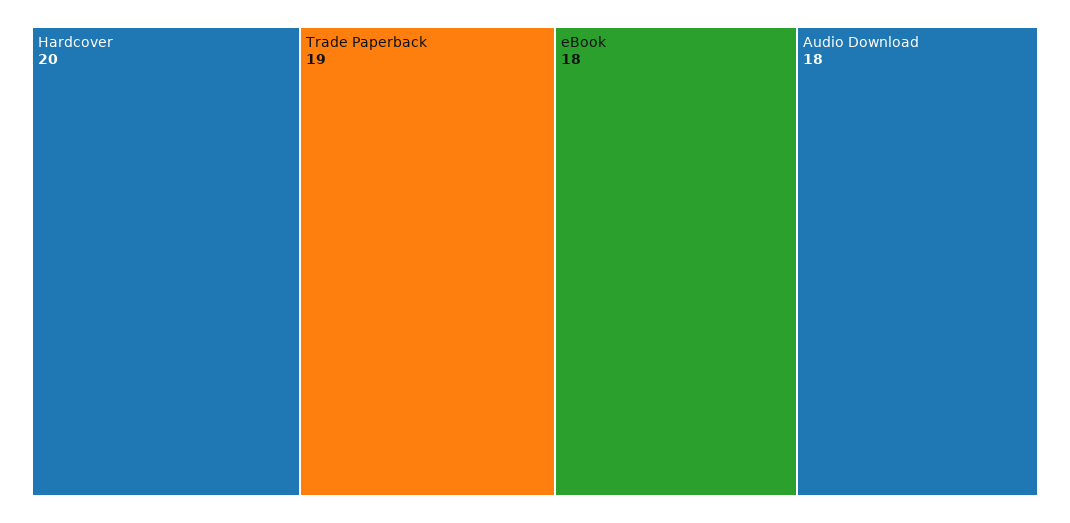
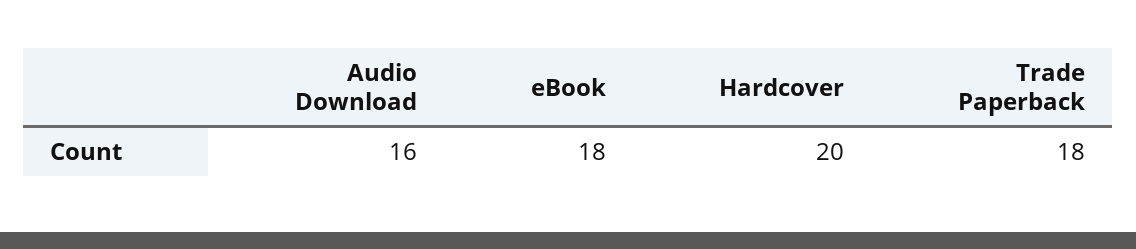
  {
    "Hardcover": 20,
-   "Trade Paperback": 19,
+   "Trade Paperback": 18,
    "eBook": 18,
-   "Audio Download": 18
+   "Audio Download": 16
  }

